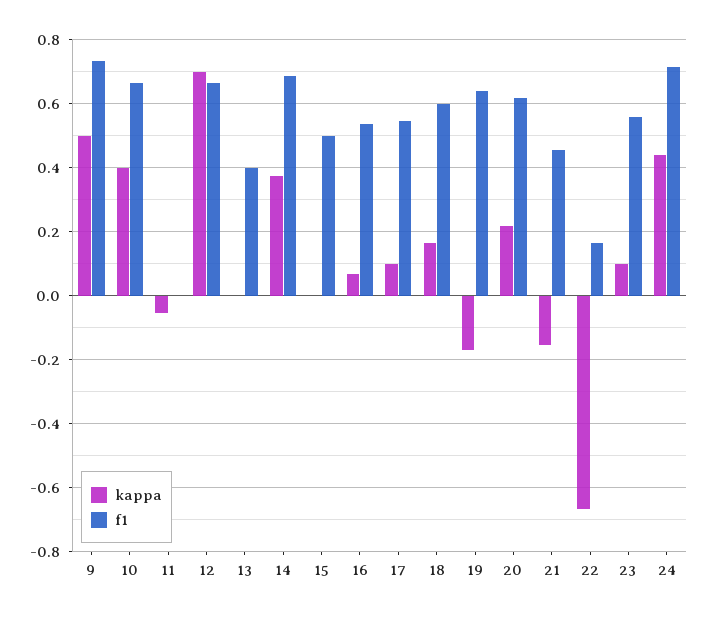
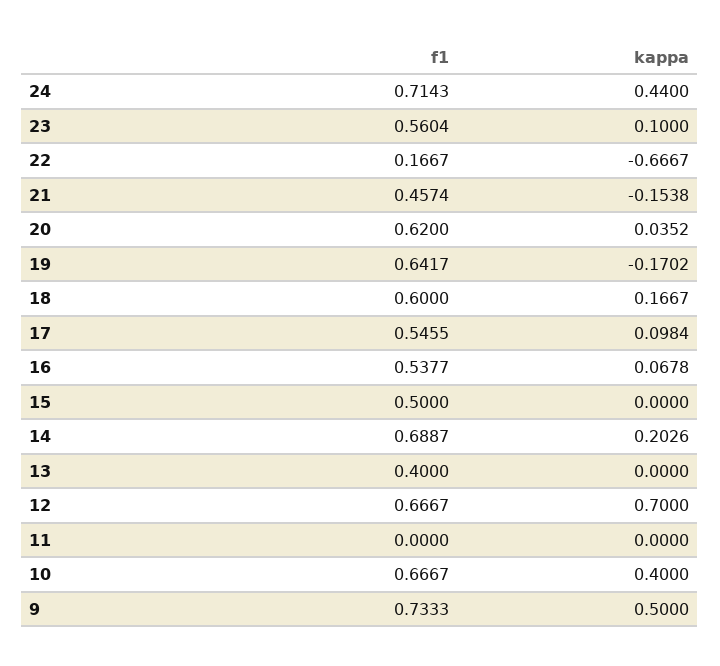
  {
    "kappa": {
      "9": 0.5,
      "10": 0.4,
-     "11": -0.06,
+     "11": 0,
      "12": 0.7,
      "13": 0,
-     "14": 0.38,
+     "14": 0.2026,
      "15": 0,
      "16": 0.0678,
      "17": 0.0984,
      "18": 0.1667,
      "19": -0.1702,
-     "20": 0.22,
+     "20": 0.0352,
      "21": -0.1538,
      "22": -0.6667,
      "23": 0.1,
      "24": 0.44
    },
    "f1": {
      "9": 0.7333,
      "10": 0.6667,
      "11": 0,
      "12": 0.6667,
      "13": 0.4,
      "14": 0.6887,
      "15": 0.5,
      "16": 0.5377,
      "17": 0.5455,
      "18": 0.6,
      "19": 0.6417,
      "20": 0.62,
      "21": 0.4574,
      "22": 0.1667,
      "23": 0.5604,
      "24": 0.7143
    }
  }

